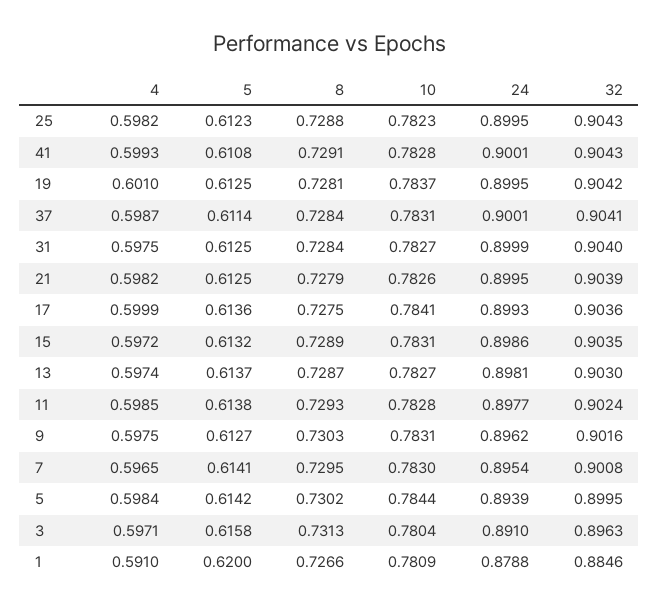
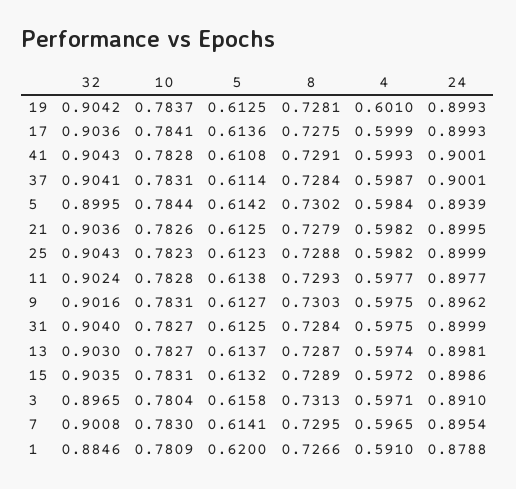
  {
    "4": {
      "25": 0.5982,
      "41": 0.5993,
      "19": 0.601,
      "37": 0.5987,
      "31": 0.5975,
      "21": 0.5982,
      "17": 0.5999,
      "15": 0.5972,
      "13": 0.5974,
-     "11": 0.5985,
+     "11": 0.5977,
      "9": 0.5975,
      "7": 0.5965,
      "5": 0.5984,
      "3": 0.5971,
      "1": 0.591
    },
    "5": {
      "25": 0.6123,
      "41": 0.6108,
      "19": 0.6125,
      "37": 0.6114,
      "31": 0.6125,
      "21": 0.6125,
      "17": 0.6136,
      "15": 0.6132,
      "13": 0.6137,
      "11": 0.6138,
      "9": 0.6127,
      "7": 0.6141,
      "5": 0.6142,
      "3": 0.6158,
      "1": 0.62
    },
    "8": {
      "25": 0.7288,
      "41": 0.7291,
      "19": 0.7281,
      "37": 0.7284,
      "31": 0.7284,
      "21": 0.7279,
      "17": 0.7275,
      "15": 0.7289,
      "13": 0.7287,
      "11": 0.7293,
      "9": 0.7303,
      "7": 0.7295,
      "5": 0.7302,
      "3": 0.7313,
      "1": 0.7266
    },
    "10": {
      "25": 0.7823,
      "41": 0.7828,
      "19": 0.7837,
      "37": 0.7831,
      "31": 0.7827,
      "21": 0.7826,
      "17": 0.7841,
      "15": 0.7831,
      "13": 0.7827,
      "11": 0.7828,
      "9": 0.7831,
      "7": 0.783,
      "5": 0.7844,
      "3": 0.7804,
      "1": 0.7809
    },
    "24": {
-     "25": 0.8995,
+     "25": 0.8999,
      "41": 0.9001,
-     "19": 0.8995,
+     "19": 0.8993,
      "37": 0.9001,
      "31": 0.8999,
      "21": 0.8995,
      "17": 0.8993,
      "15": 0.8986,
      "13": 0.8981,
      "11": 0.8977,
      "9": 0.8962,
      "7": 0.8954,
      "5": 0.8939,
      "3": 0.891,
      "1": 0.8788
    },
    "32": {
      "25": 0.9043,
      "41": 0.9043,
      "19": 0.9042,
      "37": 0.9041,
      "31": 0.904,
-     "21": 0.9039,
+     "21": 0.9036,
      "17": 0.9036,
      "15": 0.9035,
      "13": 0.903,
      "11": 0.9024,
      "9": 0.9016,
      "7": 0.9008,
      "5": 0.8995,
-     "3": 0.8963,
+     "3": 0.8965,
      "1": 0.8846
    }
  }

